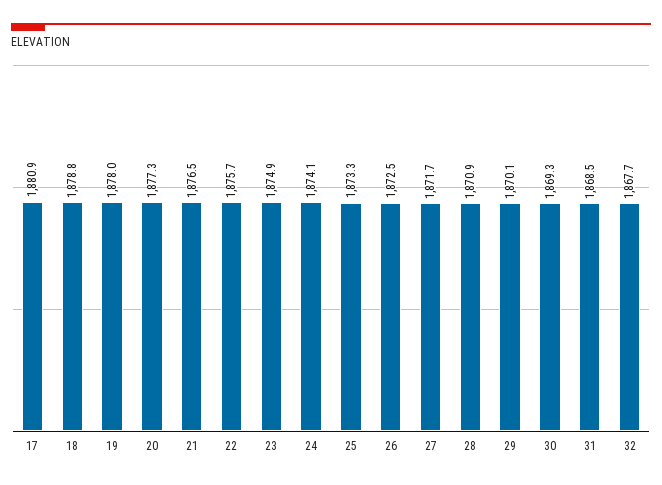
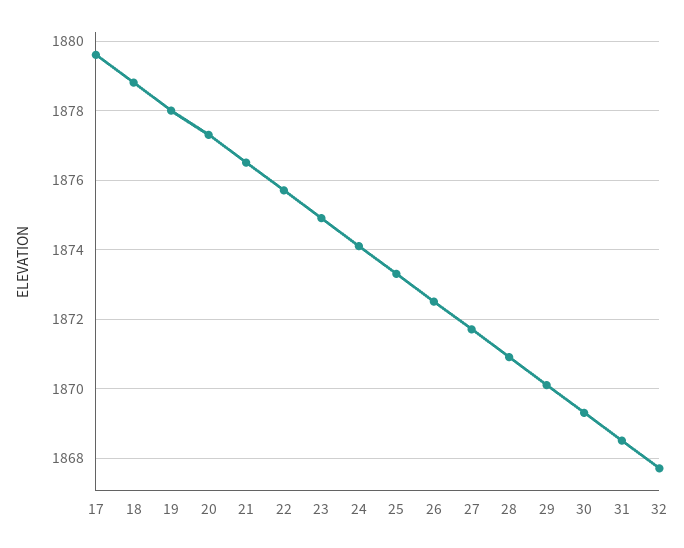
  {
-   "17": 1880.9,
+   "17": 1879.5,
    "18": 1878.8,
    "19": 1878,
    "20": 1877.3,
    "21": 1876.5,
    "22": 1875.7,
    "23": 1874.9,
    "24": 1874.1,
    "25": 1873.3,
    "26": 1872.5,
    "27": 1871.7,
    "28": 1870.9,
    "29": 1870.1,
    "30": 1869.3,
    "31": 1868.5,
    "32": 1867.7
  }

